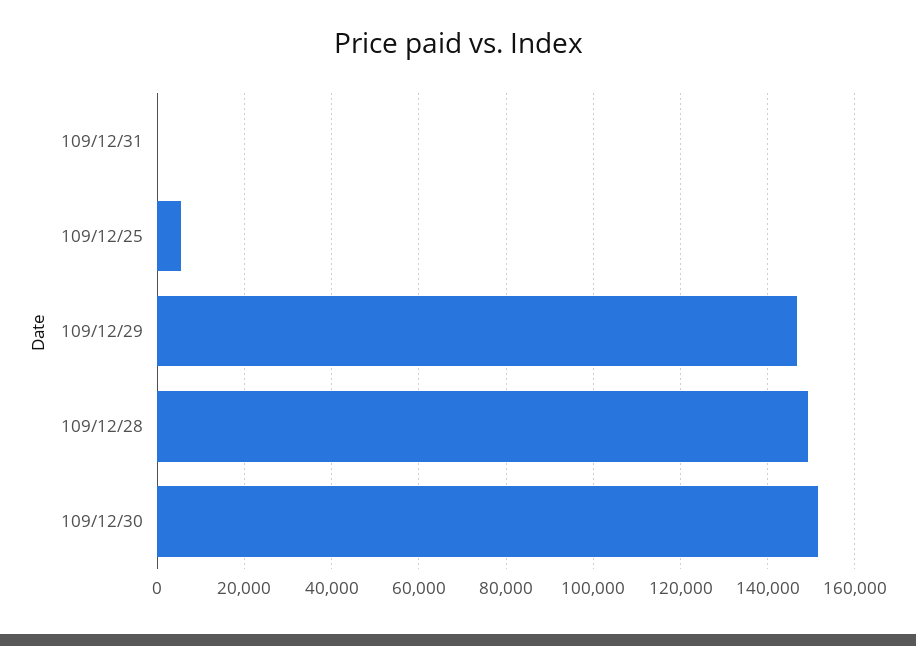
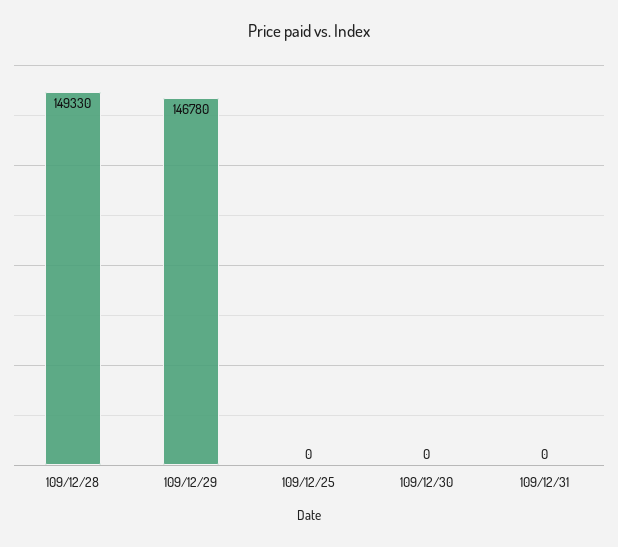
  {
    "109/12/31": 0,
-   "109/12/25": 6000,
+   "109/12/25": 0,
    "109/12/29": 146780,
    "109/12/28": 149330,
-   "109/12/30": 152000
+   "109/12/30": 0
  }

